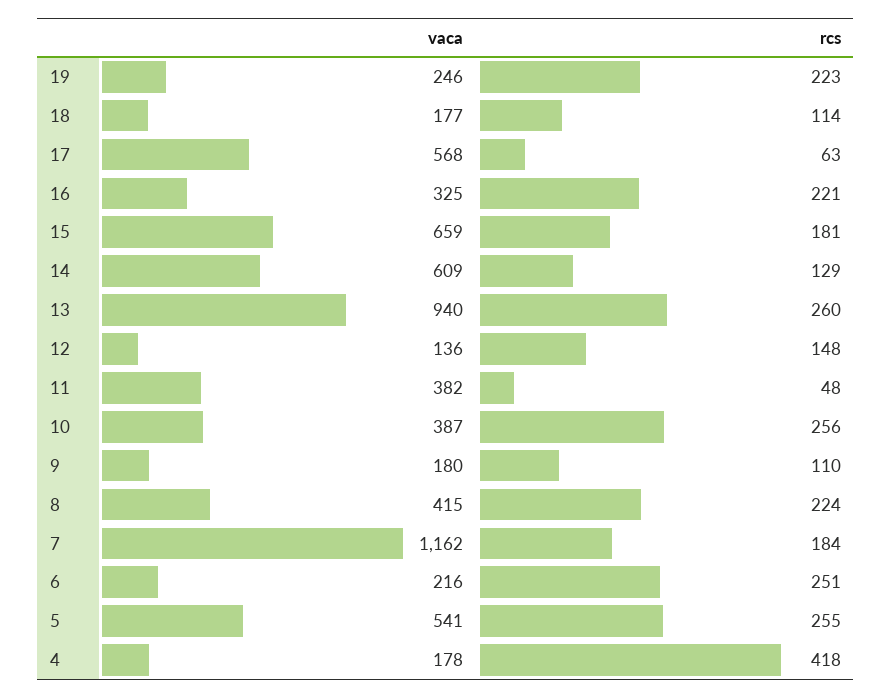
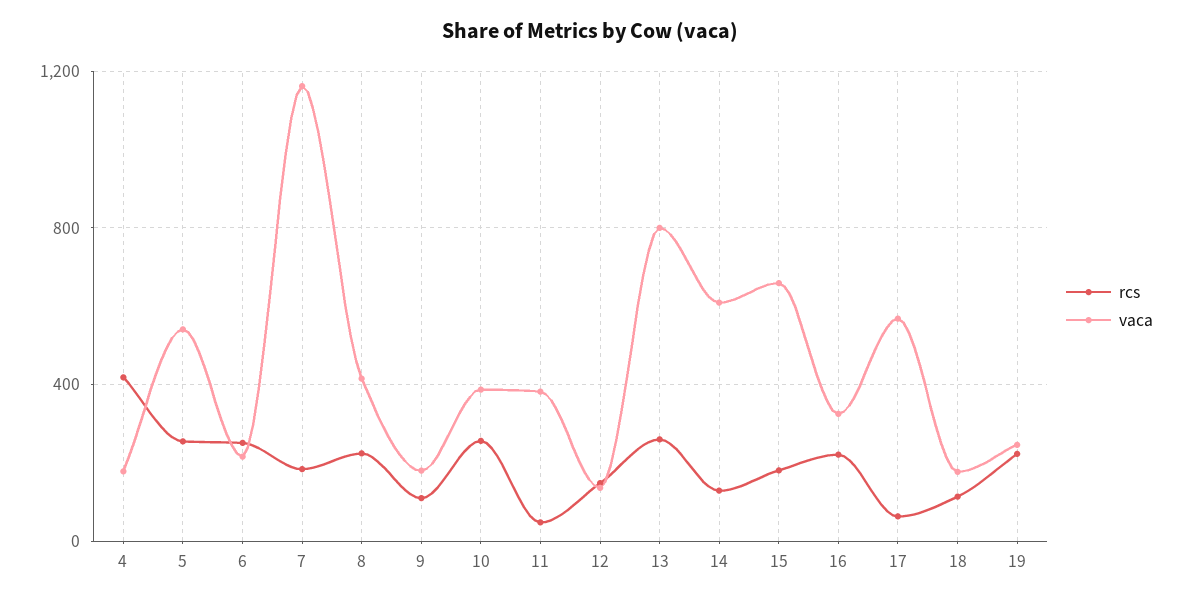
  {
    "vaca": {
      "19": 246,
      "18": 177,
      "17": 568,
      "16": 325,
      "15": 659,
      "14": 609,
-     "13": 940,
+     "13": 800,
      "12": 136,
      "11": 382,
      "10": 387,
      "9": 180,
      "8": 415,
      "7": 1162,
      "6": 216,
      "5": 541,
      "4": 178
    },
    "rcs": {
      "19": 223,
      "18": 114,
      "17": 63,
      "16": 221,
      "15": 181,
      "14": 129,
      "13": 260,
      "12": 148,
      "11": 48,
      "10": 256,
      "9": 110,
      "8": 224,
      "7": 184,
      "6": 251,
      "5": 255,
      "4": 418
    }
  }

